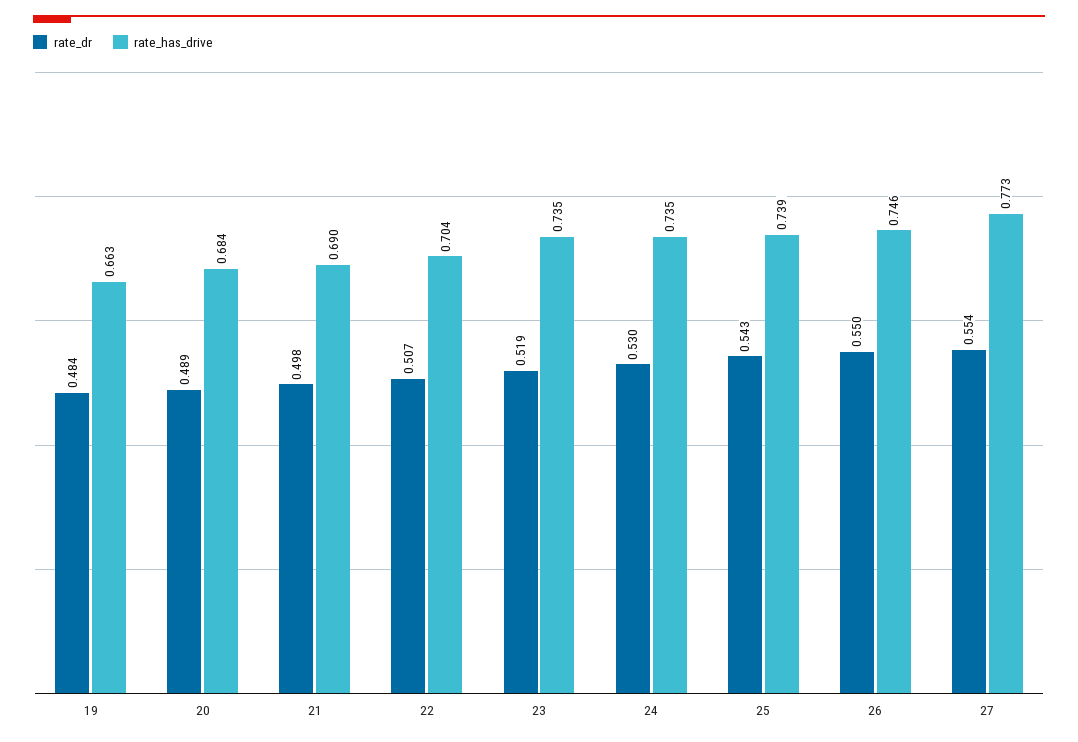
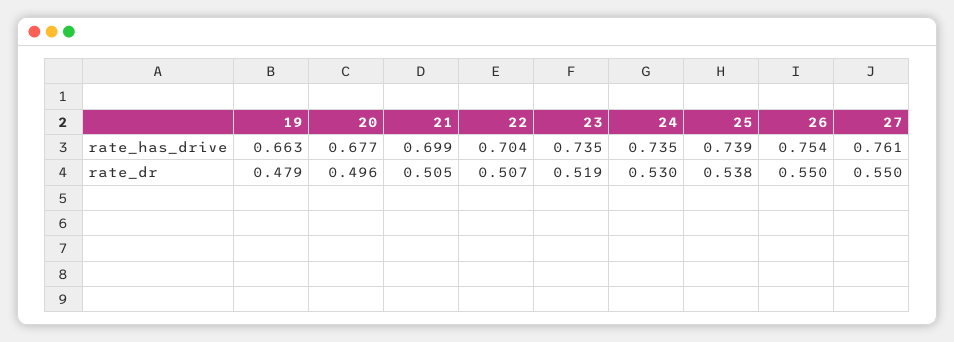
  {
    "rate_dr": {
-     "19": 0.484,
+     "19": 0.479,
-     "20": 0.489,
+     "20": 0.496,
-     "21": 0.498,
+     "21": 0.505,
      "22": 0.507,
      "23": 0.519,
      "24": 0.53,
-     "25": 0.543,
+     "25": 0.538,
      "26": 0.55,
-     "27": 0.554
+     "27": 0.55
    },
    "rate_has_drive": {
      "19": 0.663,
-     "20": 0.684,
+     "20": 0.677,
-     "21": 0.69,
+     "21": 0.699,
      "22": 0.704,
      "23": 0.735,
      "24": 0.735,
      "25": 0.739,
-     "26": 0.746,
+     "26": 0.754,
-     "27": 0.773
+     "27": 0.761
    }
  }

